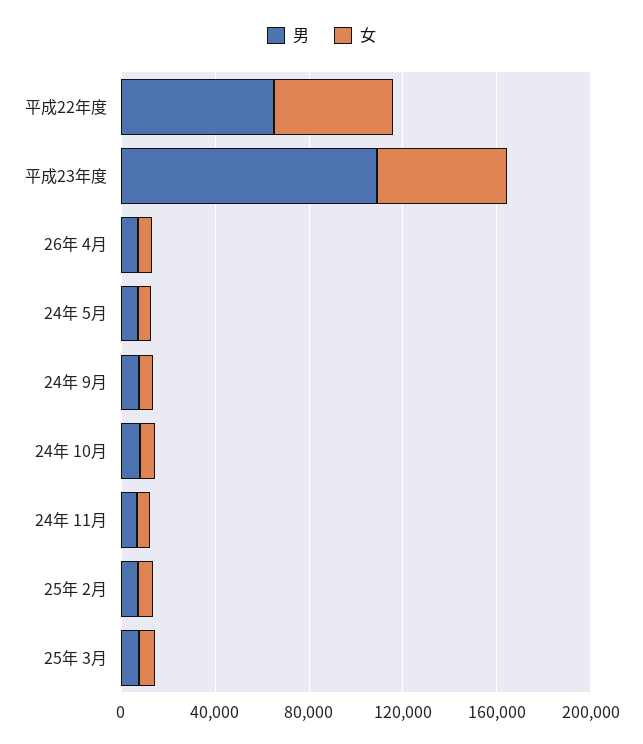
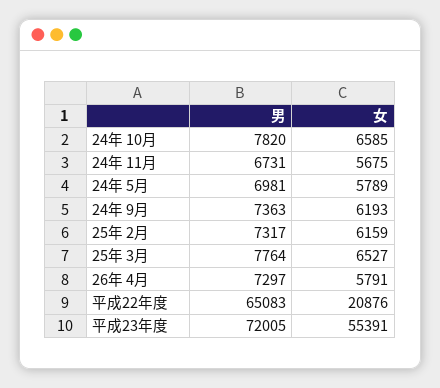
  {
    "男": {
      "平成22年度": 65083,
-     "平成23年度": 110000,
+     "平成23年度": 72005,
      "26年 4月": 7297,
      "24年 5月": 6981,
      "24年 9月": 7363,
      "24年 10月": 7820,
      "24年 11月": 6731,
      "25年 2月": 7317,
      "25年 3月": 7764
    },
    "女": {
-     "平成22年度": 50000,
+     "平成22年度": 20876,
      "平成23年度": 55391,
      "26年 4月": 5791,
      "24年 5月": 5789,
      "24年 9月": 6193,
      "24年 10月": 6585,
      "24年 11月": 5675,
      "25年 2月": 6159,
      "25年 3月": 6527
    }
  }

